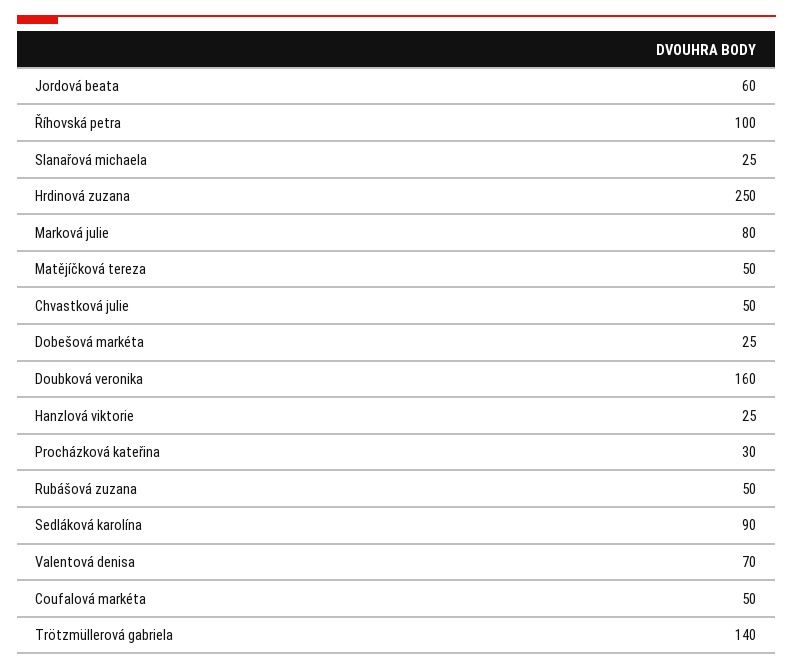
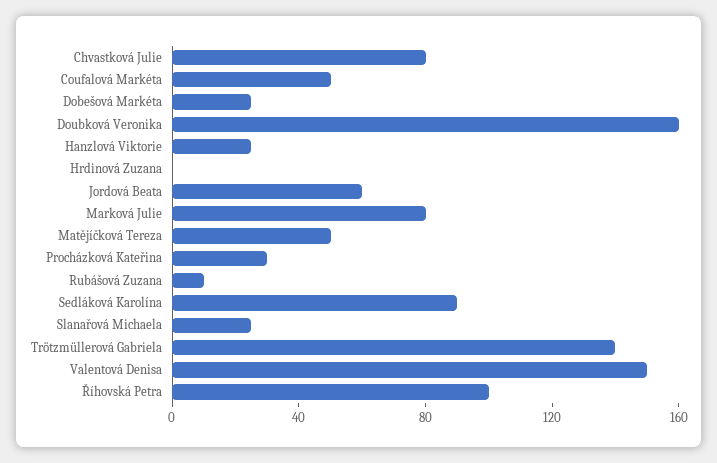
  {
    "Jordová beata": 60,
    "Říhovská petra": 100,
    "Slanařová michaela": 25,
-   "Hrdinová zuzana": 250,
+   "Hrdinová zuzana": 0,
    "Marková julie": 80,
    "Matějíčková tereza": 50,
-   "Chvastková julie": 50,
+   "Chvastková julie": 80,
    "Dobešová markéta": 25,
    "Doubková veronika": 160,
    "Hanzlová viktorie": 25,
    "Procházková kateřina": 30,
-   "Rubášová zuzana": 50,
+   "Rubášová zuzana": 10,
    "Sedláková karolína": 90,
-   "Valentová denisa": 70,
+   "Valentová denisa": 150,
    "Coufalová markéta": 50,
    "Trötzmüllerová gabriela": 140
  }

